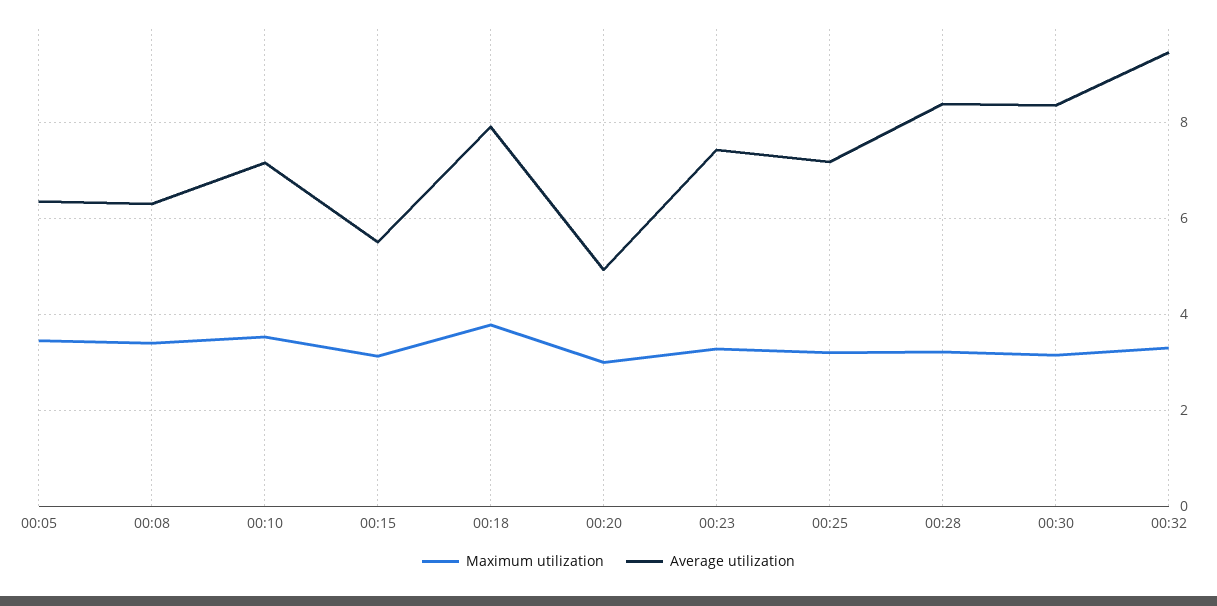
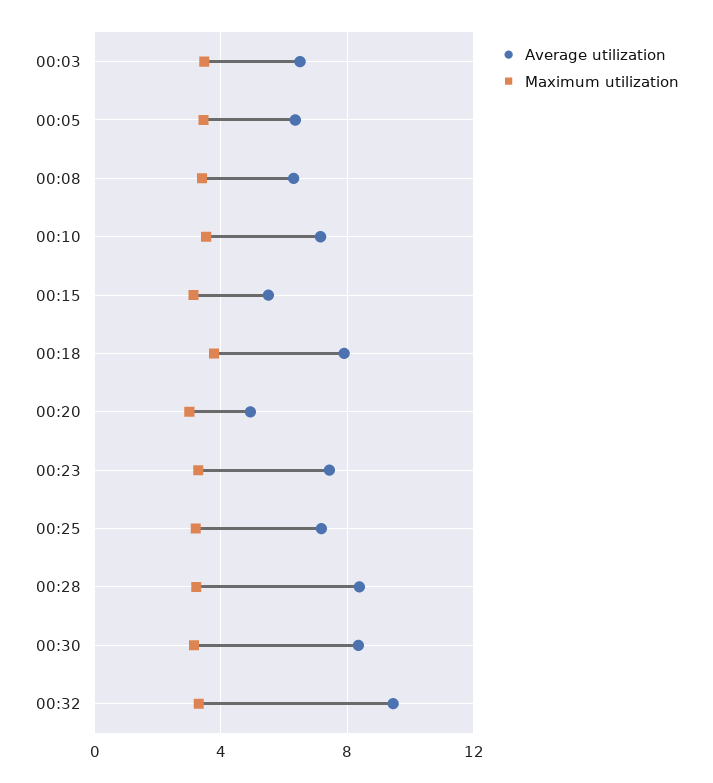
  {
    "Maximum utilization": {
      "00:05": 3.4,
      "00:08": 3.4,
      "00:10": 3.6,
      "00:15": 3.2,
      "00:18": 3.8,
      "00:20": 3,
      "00:23": 3.2,
      "00:25": 3.2,
      "00:28": 3.2,
      "00:30": 3.2,
-     "00:32": 3.4
+     "00:32": 3.4,
+     "00:03": 3.5
    },
    "Average utilization": {
      "00:05": 6.4,
      "00:08": 6.4,
      "00:10": 7.2,
      "00:15": 5.6,
      "00:18": 8,
      "00:20": 5,
      "00:23": 7.4,
      "00:25": 7.2,
      "00:28": 8.4,
      "00:30": 8.4,
-     "00:32": 9.4
+     "00:32": 9.4,
+     "00:03": 6.5
    }
  }

